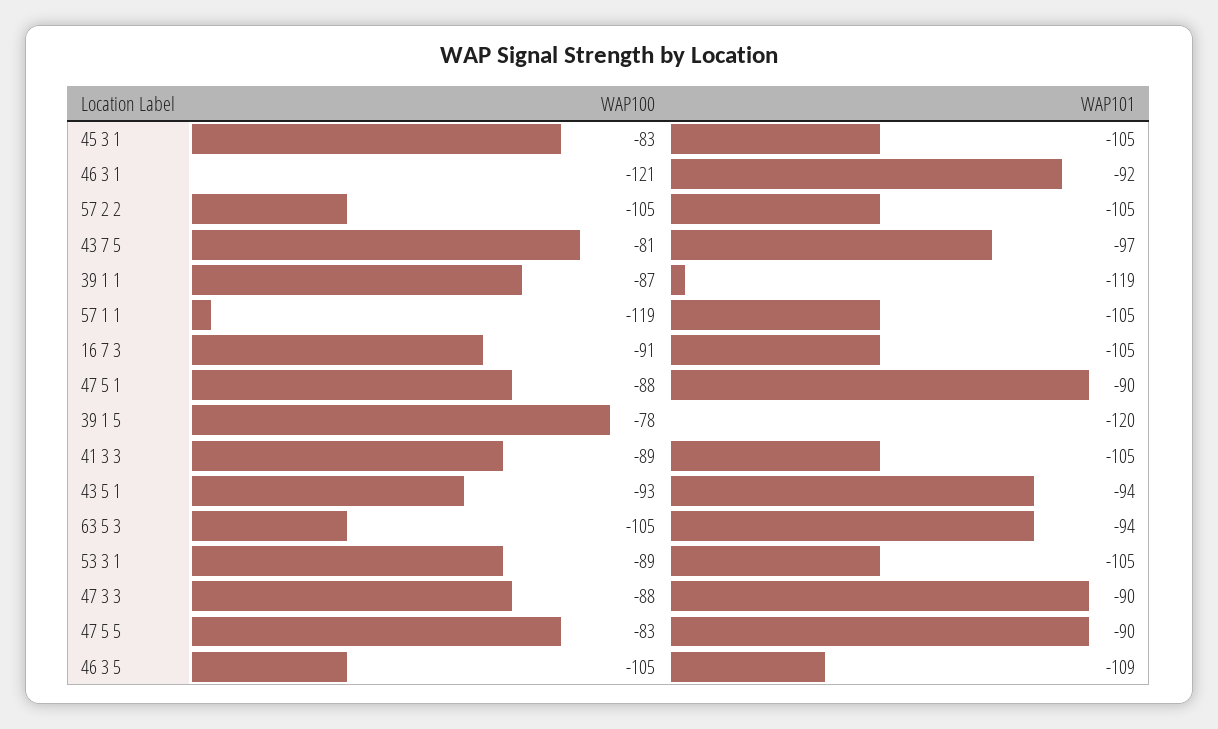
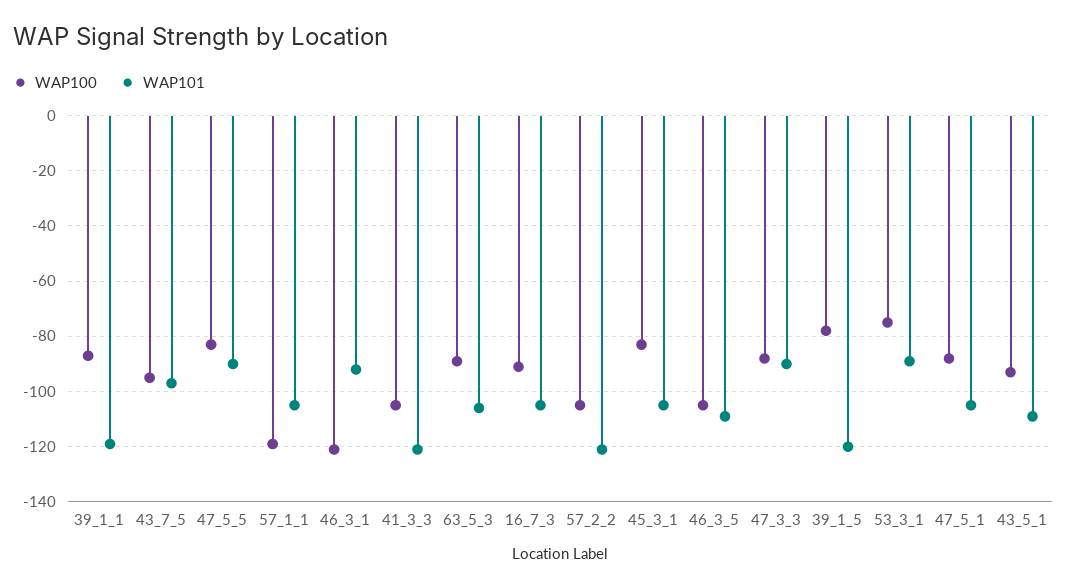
  {
    "WAP100": {
      "45 3 1": -83,
      "46 3 1": -121,
      "57 2 2": -105,
-     "43 7 5": -81,
+     "43 7 5": -95,
      "39 1 1": -87,
      "57 1 1": -119,
      "16 7 3": -91,
      "47 5 1": -88,
      "39 1 5": -78,
-     "41 3 3": -89,
+     "41 3 3": -105,
      "43 5 1": -93,
-     "63 5 3": -105,
+     "63 5 3": -90,
-     "53 3 1": -89,
+     "53 3 1": -75,
      "47 3 3": -88,
      "47 5 5": -83,
      "46 3 5": -105
    },
    "WAP101": {
      "45 3 1": -105,
      "46 3 1": -92,
-     "57 2 2": -105,
+     "57 2 2": -120,
      "43 7 5": -97,
      "39 1 1": -119,
      "57 1 1": -105,
      "16 7 3": -105,
-     "47 5 1": -90,
+     "47 5 1": -105,
      "39 1 5": -120,
-     "41 3 3": -105,
+     "41 3 3": -120,
-     "43 5 1": -94,
+     "43 5 1": -110,
-     "63 5 3": -94,
+     "63 5 3": -105,
-     "53 3 1": -105,
+     "53 3 1": -90,
      "47 3 3": -90,
      "47 5 5": -90,
      "46 3 5": -109
    }
  }

